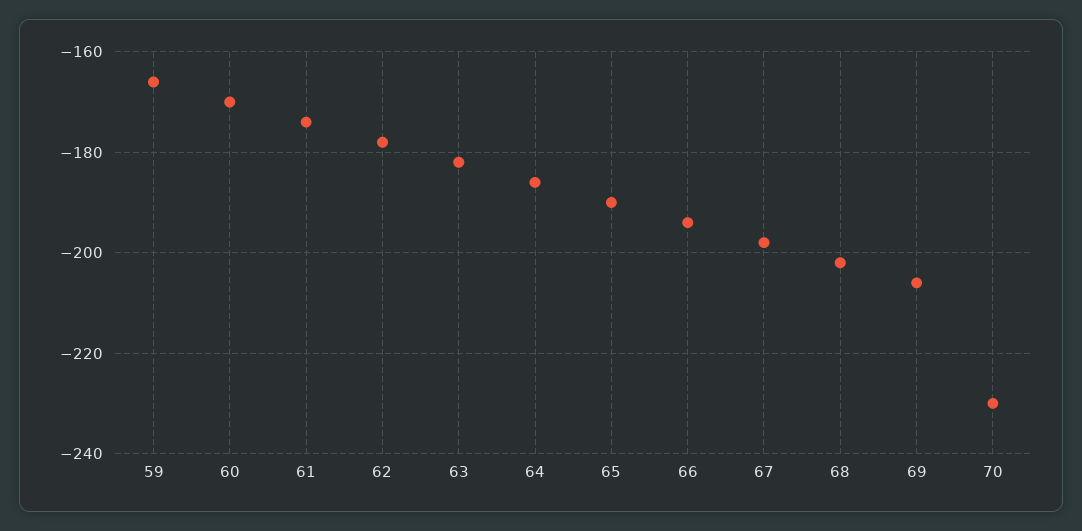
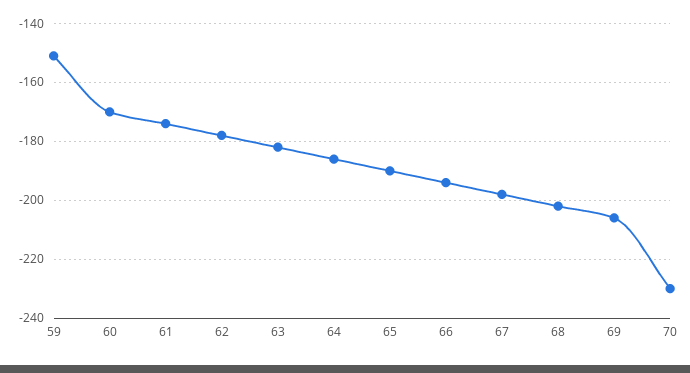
  {
-   "59": -165,
+   "59": -150,
    "60": -170,
    "61": -175,
    "62": -180,
    "63": -180,
    "64": -185,
    "65": -190,
    "66": -195,
    "67": -200,
    "68": -200,
    "69": -205,
    "70": -230
  }

